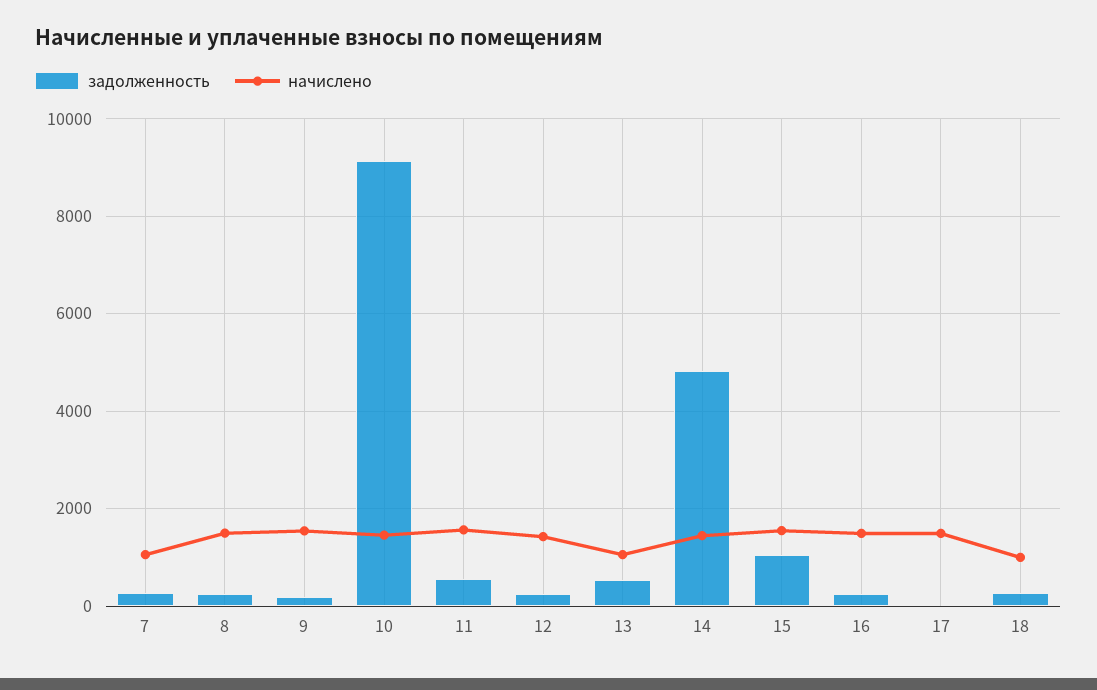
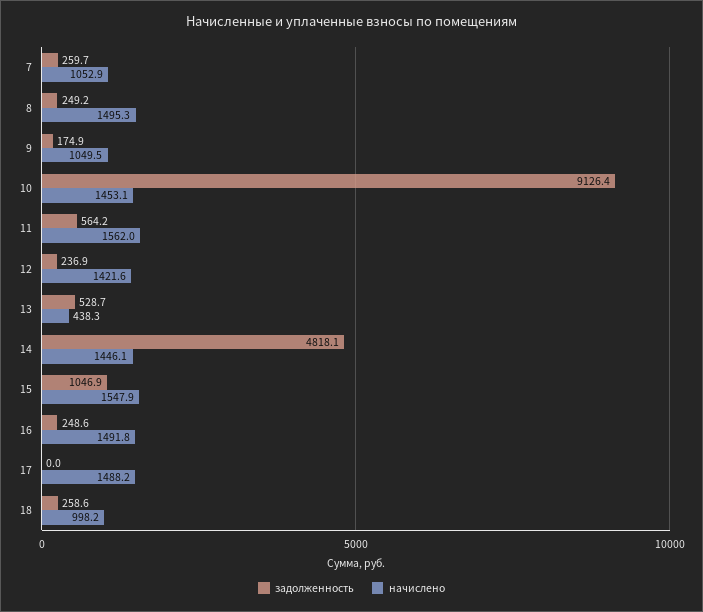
  {
    "задолженность": {
      "7": 259.7,
      "8": 249.2,
      "9": 174.9,
      "10": 9126.4,
      "11": 564.2,
      "12": 236.9,
      "13": 528.7,
      "14": 4818.1,
      "15": 1046.9,
      "16": 248.6,
      "17": 0,
      "18": 258.6
    },
    "начислено": {
      "7": 1052.9,
      "8": 1495.3,
-     "9": 1600,
+     "9": 1049.5,
      "10": 1453.1,
      "11": 1562,
      "12": 1421.6,
-     "13": 1000,
+     "13": 438.3,
      "14": 1446.1,
      "15": 1547.9,
      "16": 1491.8,
      "17": 1488.2,
      "18": 998.2
    }
  }

